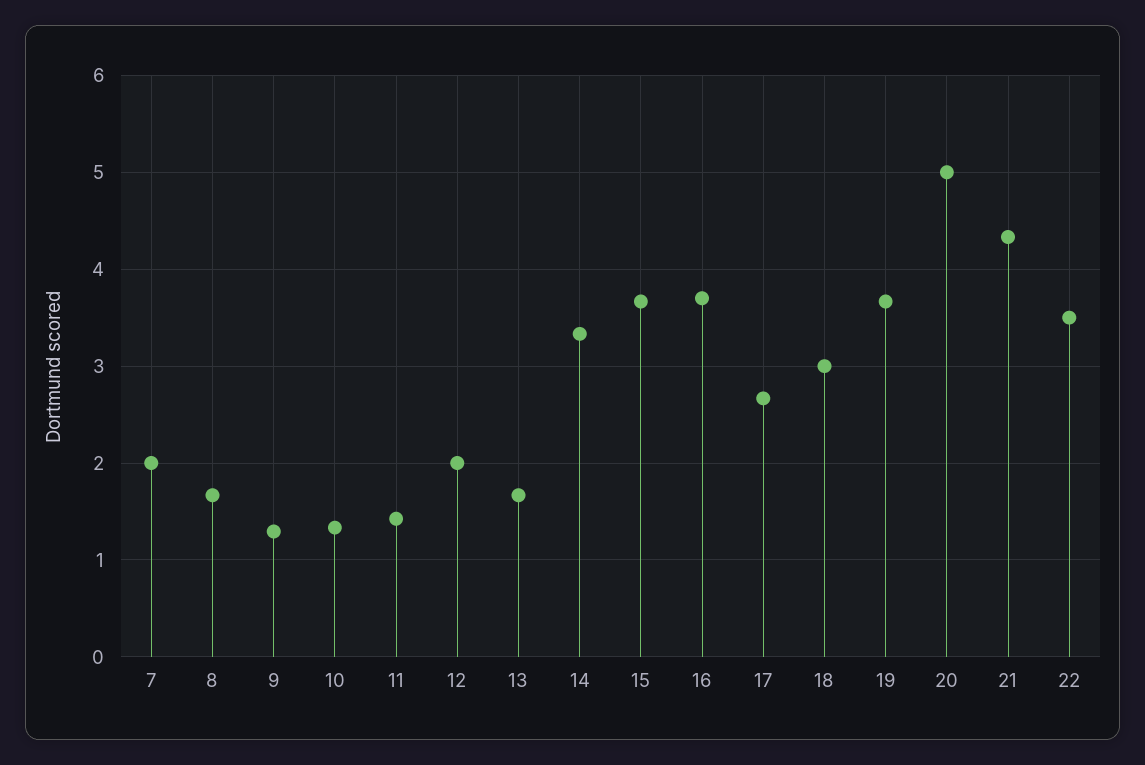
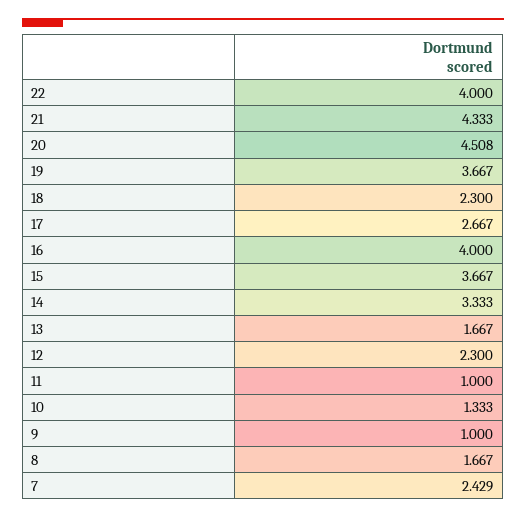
  {
-   "7": 2,
+   "7": 2.429,
    "8": 1.667,
-   "9": 1.3,
+   "9": 1,
    "10": 1.333,
-   "11": 1.4,
+   "11": 1,
-   "12": 2,
+   "12": 2.3,
    "13": 1.667,
    "14": 3.333,
    "15": 3.667,
-   "16": 3.7,
+   "16": 4,
    "17": 2.667,
-   "18": 3,
+   "18": 2.3,
    "19": 3.667,
-   "20": 5,
+   "20": 4.508,
    "21": 4.333,
-   "22": 3.5
+   "22": 4
  }

